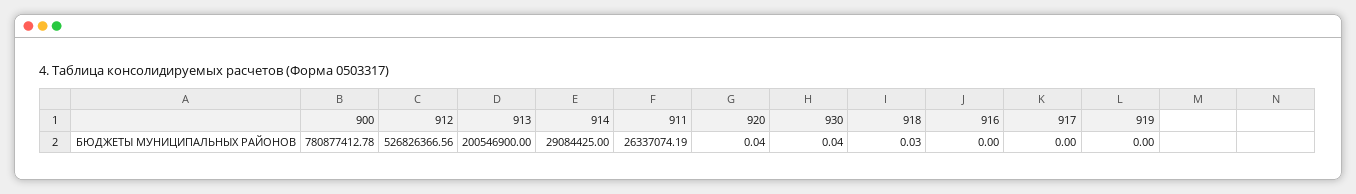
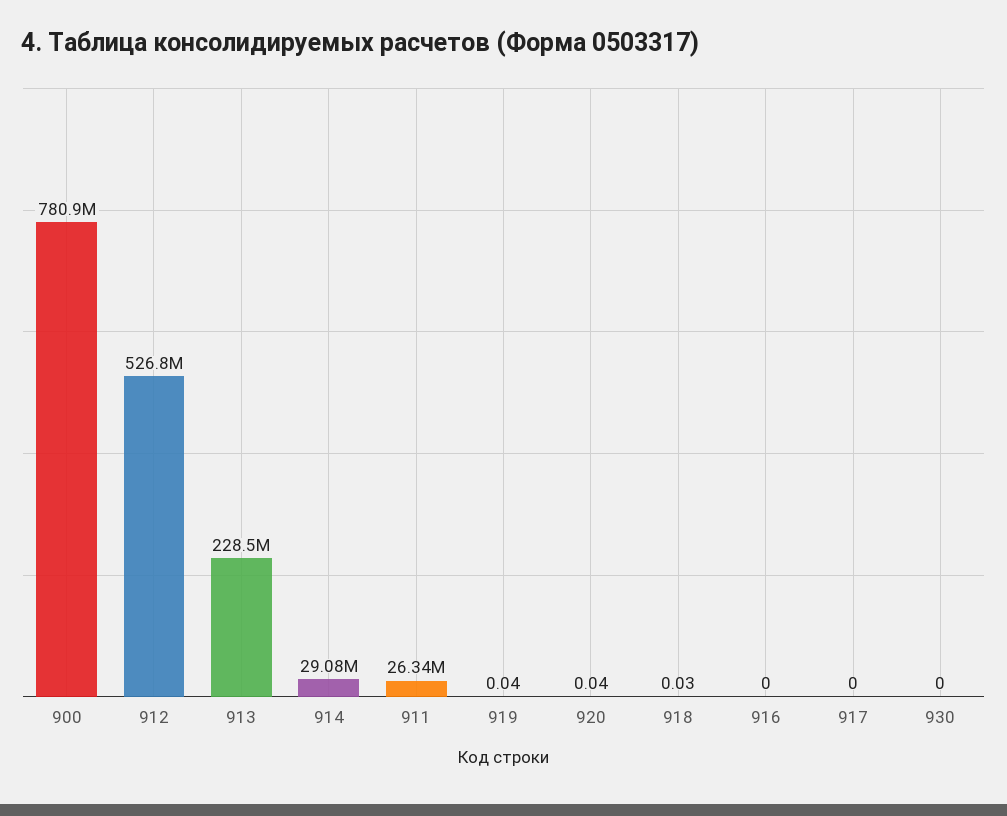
  {
    "900": 780877412.78,
    "912": 526826366.56,
-   "913": 200546900,
+   "913": 228500000,
    "914": 29084425,
    "911": 26337074.19,
    "920": 0.04,
-   "930": 0.04,
+   "930": 0,
    "918": 0.03,
    "916": 0,
    "917": 0,
-   "919": 0
+   "919": 0.04
  }

